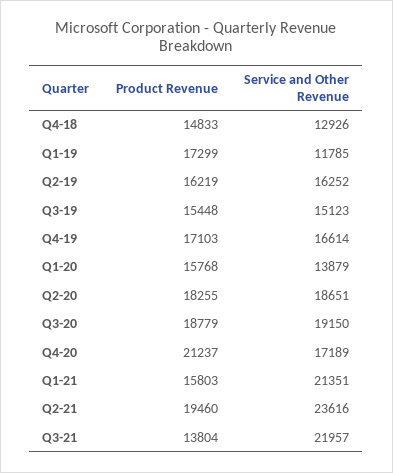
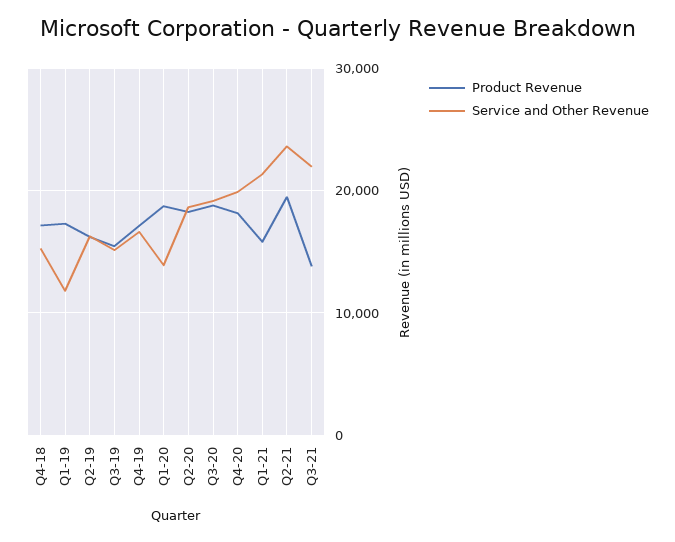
  {
    "Product Revenue": {
-     "Q4-18": 14833,
+     "Q4-18": 17000,
      "Q1-19": 17299,
      "Q2-19": 16219,
      "Q3-19": 15448,
      "Q4-19": 17103,
-     "Q1-20": 15768,
+     "Q1-20": 19000,
      "Q2-20": 18255,
      "Q3-20": 18779,
-     "Q4-20": 21237,
+     "Q4-20": 18000,
      "Q1-21": 15803,
      "Q2-21": 19460,
      "Q3-21": 13804
    },
    "Service and Other Revenue": {
-     "Q4-18": 12926,
+     "Q4-18": 15000,
      "Q1-19": 11785,
      "Q2-19": 16252,
      "Q3-19": 15123,
      "Q4-19": 16614,
      "Q1-20": 13879,
      "Q2-20": 18651,
      "Q3-20": 19150,
-     "Q4-20": 17189,
+     "Q4-20": 20000,
      "Q1-21": 21351,
      "Q2-21": 23616,
      "Q3-21": 21957
    }
  }

